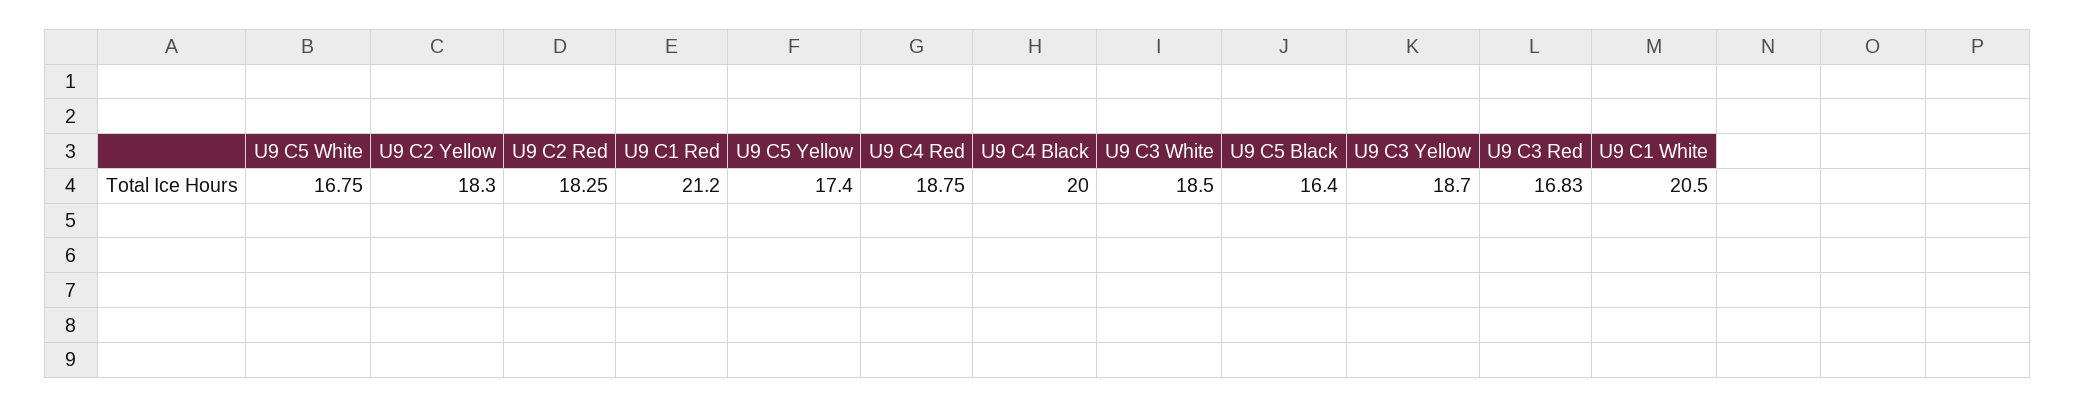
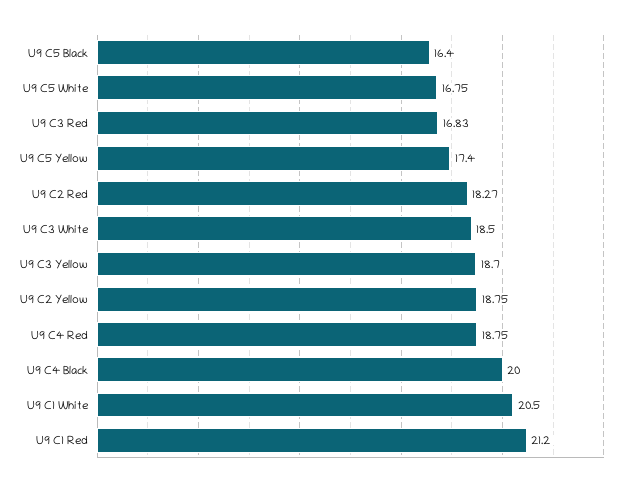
  {
    "U9 C5 White": 16.75,
-   "U9 C2 Yellow": 18.3,
+   "U9 C2 Yellow": 18.75,
-   "U9 C2 Red": 18.25,
+   "U9 C2 Red": 18.27,
    "U9 C1 Red": 21.2,
    "U9 C5 Yellow": 17.4,
    "U9 C4 Red": 18.75,
    "U9 C4 Black": 20,
    "U9 C3 White": 18.5,
    "U9 C5 Black": 16.4,
    "U9 C3 Yellow": 18.7,
    "U9 C3 Red": 16.83,
    "U9 C1 White": 20.5
  }

